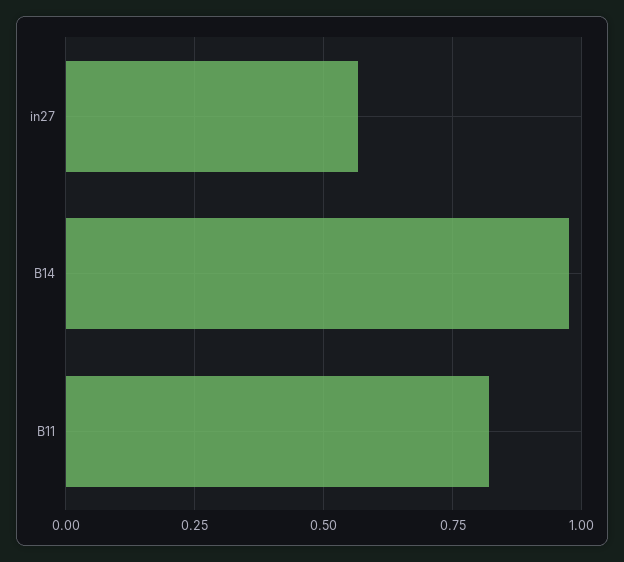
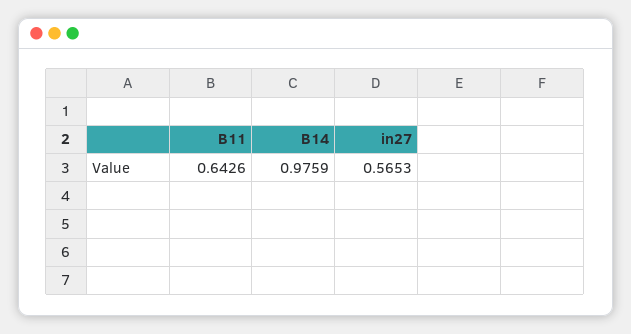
  {
    "in27": 0.5653,
    "B14": 0.9759,
-   "B11": 0.825
+   "B11": 0.6426
  }

